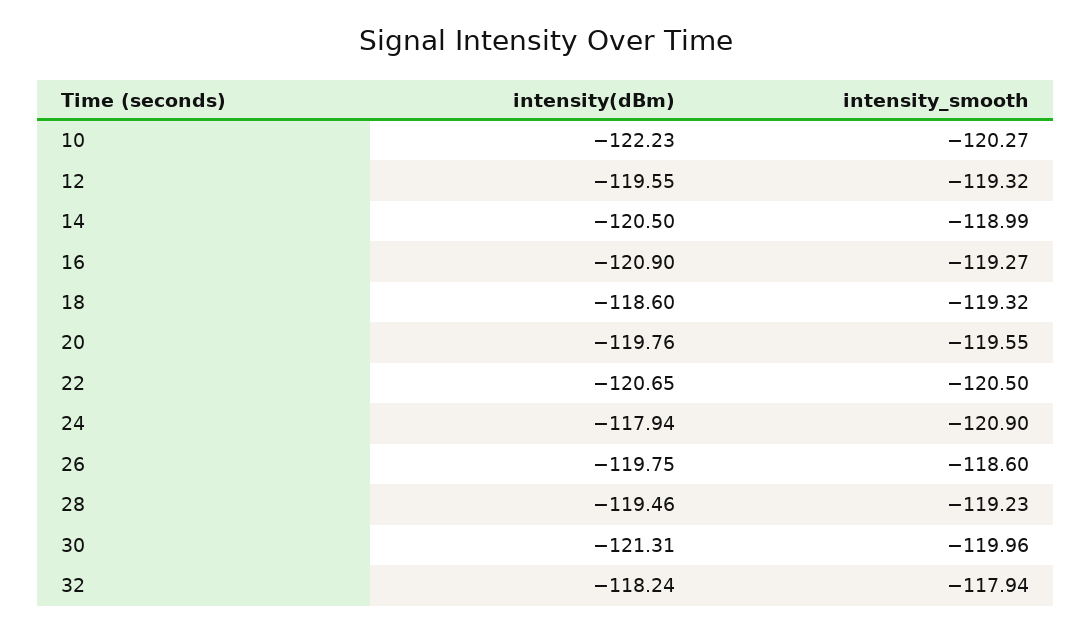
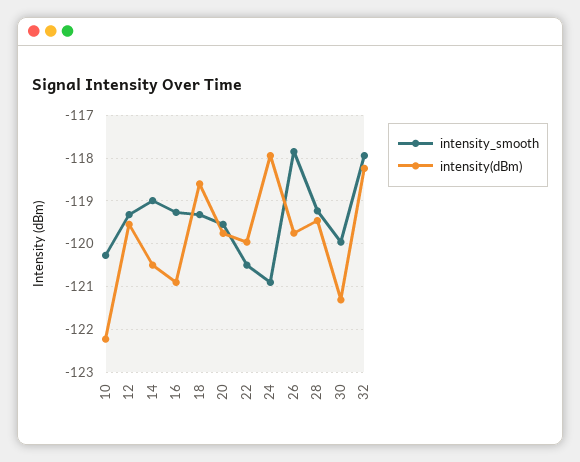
  {
    "intensity(dBm)": {
      "10": -122.23,
      "12": -119.55,
      "14": -120.5,
      "16": -120.9,
      "18": -118.6,
      "20": -119.76,
-     "22": -120.65,
+     "22": -120,
      "24": -117.94,
      "26": -119.75,
      "28": -119.46,
      "30": -121.31,
      "32": -118.24
    },
    "intensity_smooth": {
      "10": -120.27,
      "12": -119.32,
      "14": -118.99,
      "16": -119.27,
      "18": -119.32,
      "20": -119.55,
      "22": -120.5,
      "24": -120.9,
-     "26": -118.6,
+     "26": -117.8,
      "28": -119.23,
      "30": -119.96,
      "32": -117.94
    }
  }

